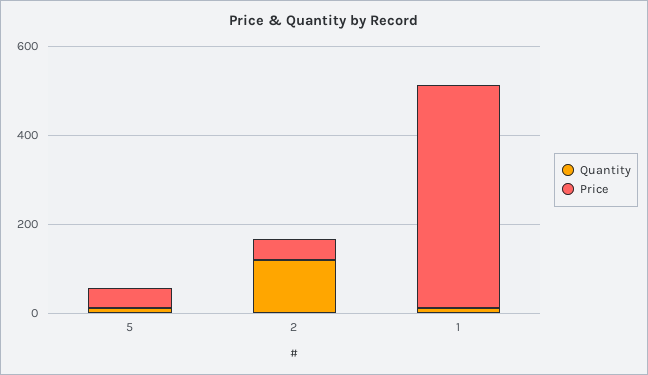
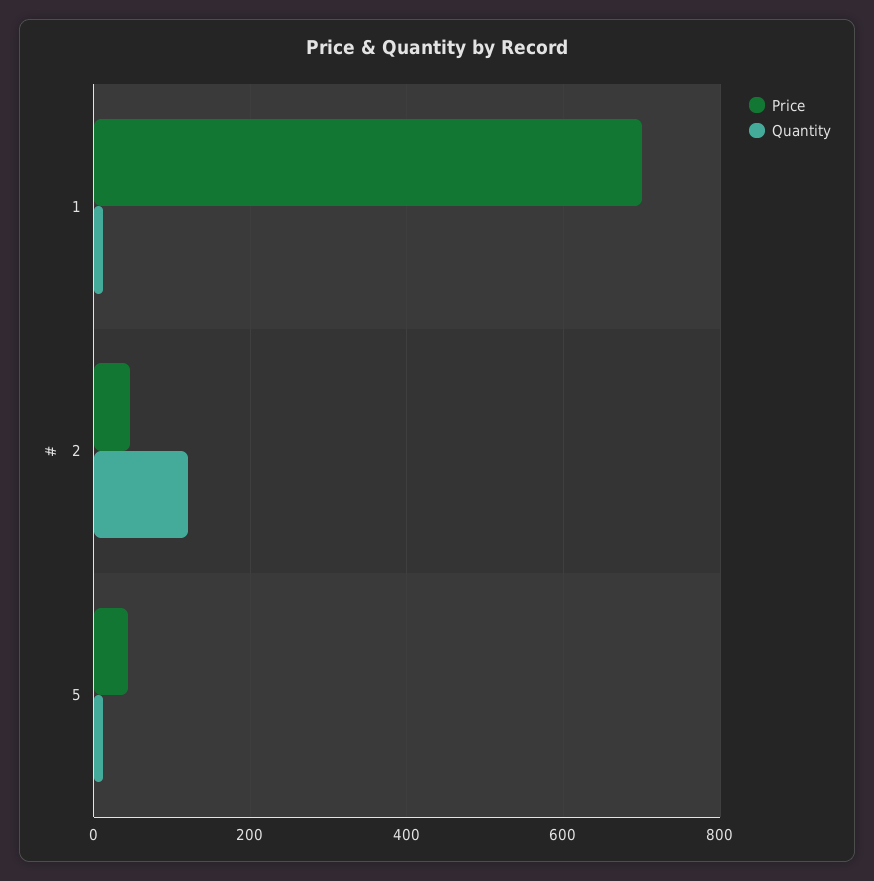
  {
    "Quantity": {
      "5": 20,
      "2": 120,
      "1": 20
    },
    "Price": {
      "5": 40,
      "2": 40,
-     "1": 500
+     "1": 700
    }
  }

